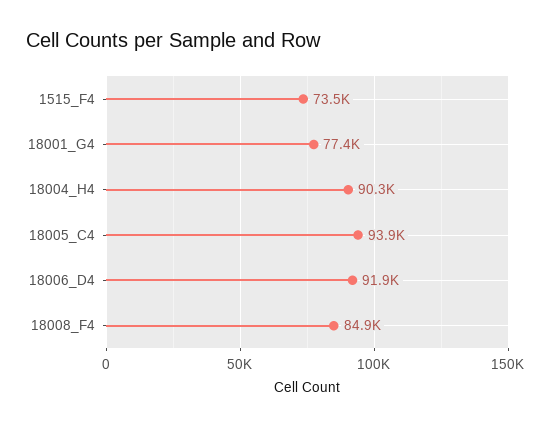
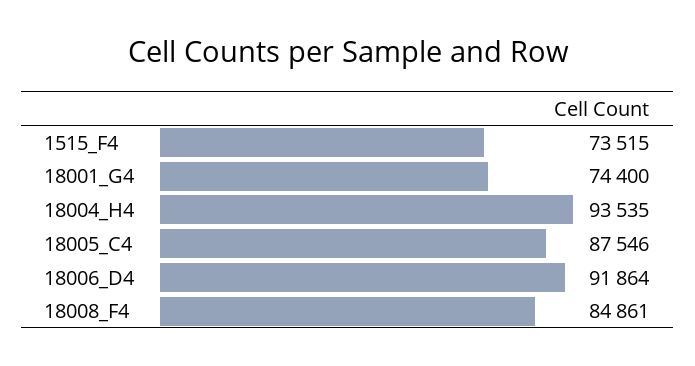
  {
    "1515_F4": 73515,
-   "18001_G4": 77400,
+   "18001_G4": 74400,
-   "18004_H4": 90300,
+   "18004_H4": 93535,
-   "18005_C4": 93900,
+   "18005_C4": 87546,
    "18006_D4": 91864,
    "18008_F4": 84861
  }

